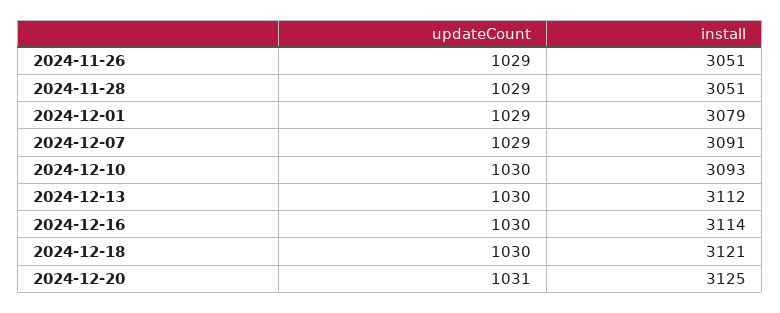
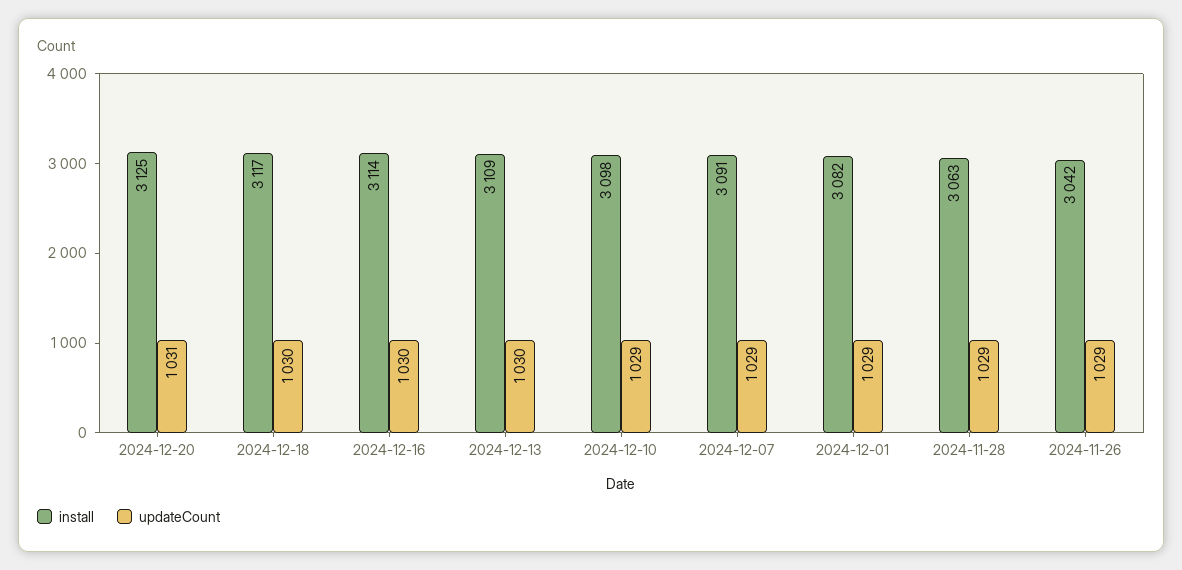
  {
    "updateCount": {
      "2024-11-26": 1029,
      "2024-11-28": 1029,
      "2024-12-01": 1029,
      "2024-12-07": 1029,
-     "2024-12-10": 1030,
+     "2024-12-10": 1029,
      "2024-12-13": 1030,
      "2024-12-16": 1030,
      "2024-12-18": 1030,
      "2024-12-20": 1031
    },
    "install": {
-     "2024-11-26": 3051,
+     "2024-11-26": 3042,
-     "2024-11-28": 3051,
+     "2024-11-28": 3063,
-     "2024-12-01": 3079,
+     "2024-12-01": 3082,
      "2024-12-07": 3091,
-     "2024-12-10": 3093,
+     "2024-12-10": 3098,
-     "2024-12-13": 3112,
+     "2024-12-13": 3109,
      "2024-12-16": 3114,
-     "2024-12-18": 3121,
+     "2024-12-18": 3117,
      "2024-12-20": 3125
    }
  }

